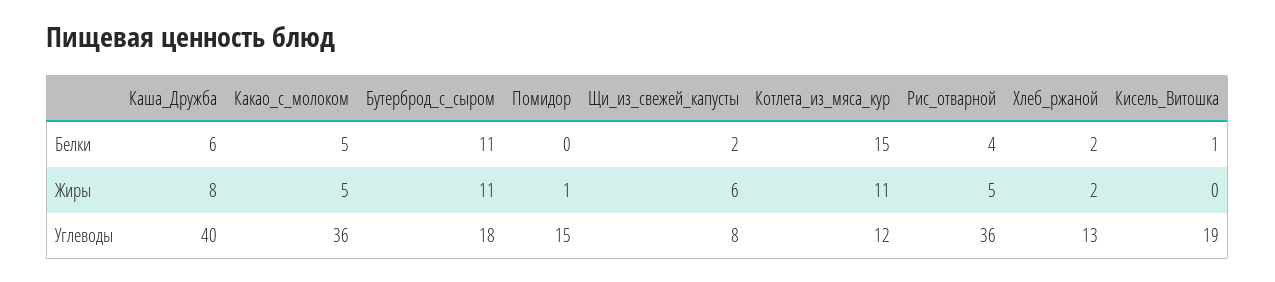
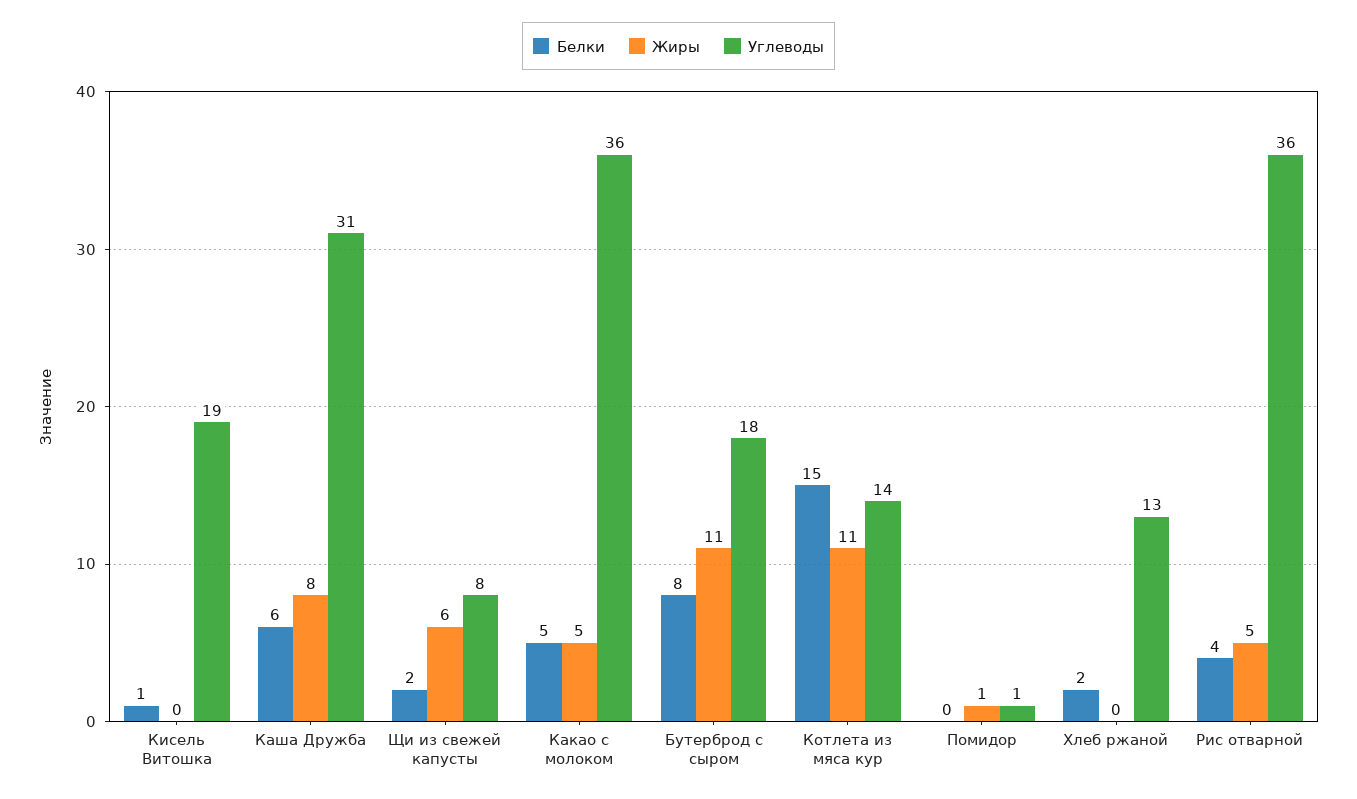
  {
    "Белки": {
      "Каша_Дружба": 6,
      "Какао_с_молоком": 5,
-     "Бутерброд_с_сыром": 11,
+     "Бутерброд_с_сыром": 8,
      "Помидор": 0,
      "Щи_из_свежей_капусты": 2,
      "Котлета_из_мяса_кур": 15,
      "Рис_отварной": 4,
      "Хлеб_ржаной": 2,
      "Кисель_Витошка": 1
    },
    "Жиры": {
      "Каша_Дружба": 8,
      "Какао_с_молоком": 5,
      "Бутерброд_с_сыром": 11,
      "Помидор": 1,
      "Щи_из_свежей_капусты": 6,
      "Котлета_из_мяса_кур": 11,
      "Рис_отварной": 5,
-     "Хлеб_ржаной": 2,
+     "Хлеб_ржаной": 0,
      "Кисель_Витошка": 0
    },
    "Углеводы": {
-     "Каша_Дружба": 40,
+     "Каша_Дружба": 31,
      "Какао_с_молоком": 36,
      "Бутерброд_с_сыром": 18,
-     "Помидор": 15,
+     "Помидор": 1,
      "Щи_из_свежей_капусты": 8,
-     "Котлета_из_мяса_кур": 12,
+     "Котлета_из_мяса_кур": 14,
      "Рис_отварной": 36,
      "Хлеб_ржаной": 13,
      "Кисель_Витошка": 19
    }
  }

